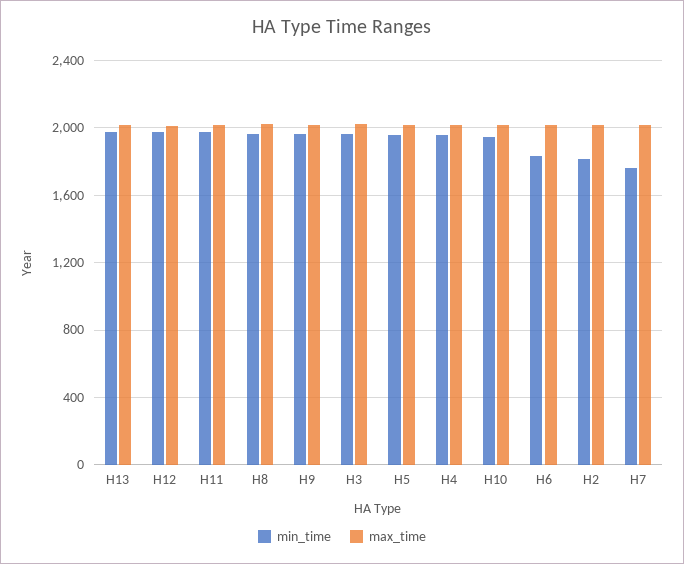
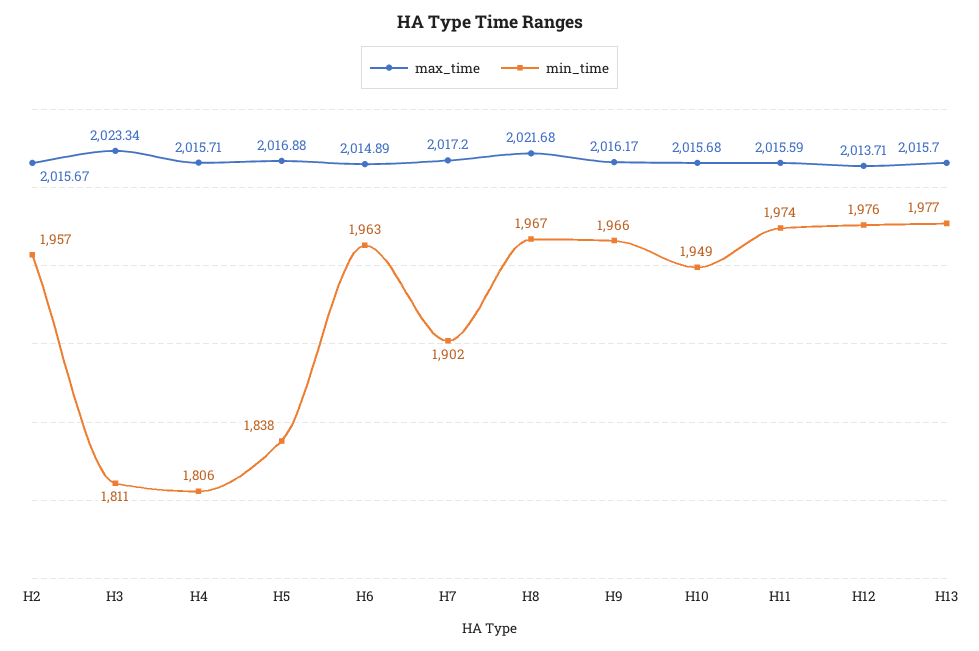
  {
    "min_time": {
      "H13": 1977,
      "H12": 1976,
      "H11": 1974,
      "H8": 1967,
      "H9": 1966,
-     "H3": 1950,
+     "H3": 1811,
-     "H5": 1950,
+     "H5": 1838,
-     "H4": 1950,
+     "H4": 1806,
      "H10": 1949,
-     "H6": 1850,
+     "H6": 1963,
-     "H2": 1800,
+     "H2": 1957,
-     "H7": 1750
+     "H7": 1902
    },
    "max_time": {
      "H13": 2015.7,
      "H12": 2013.71,
      "H11": 2015.59,
      "H8": 2021.68,
      "H9": 2016.17,
      "H3": 2023.34,
      "H5": 2016.88,
      "H4": 2015.71,
      "H10": 2015.68,
      "H6": 2014.89,
      "H2": 2015.67,
      "H7": 2017.2
    }
  }

